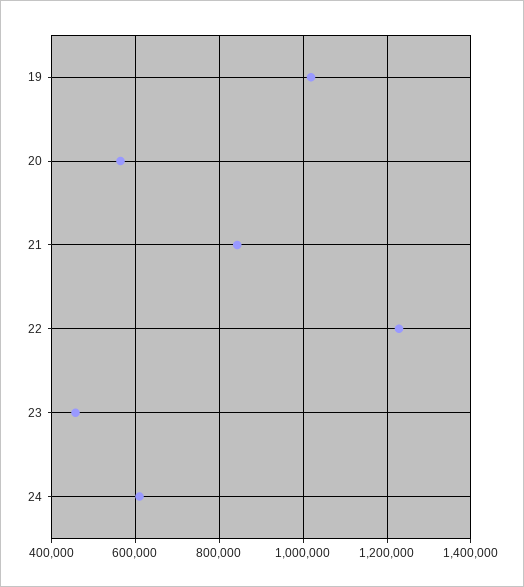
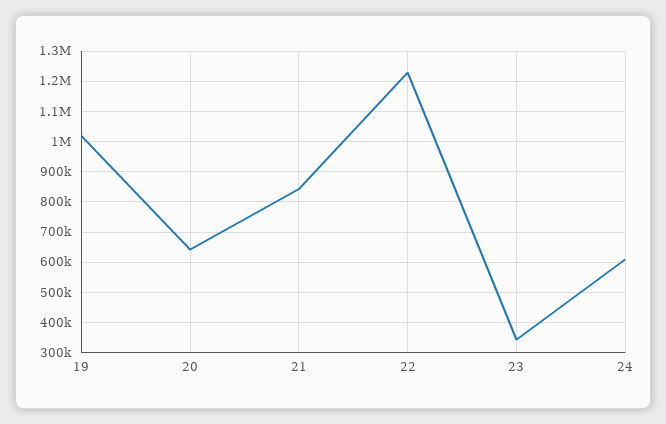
  {
    "19": 1020000,
-   "20": 560000,
+   "20": 640000,
    "21": 840000,
    "22": 1220000,
-   "23": 460000,
+   "23": 340000,
    "24": 600000
  }

